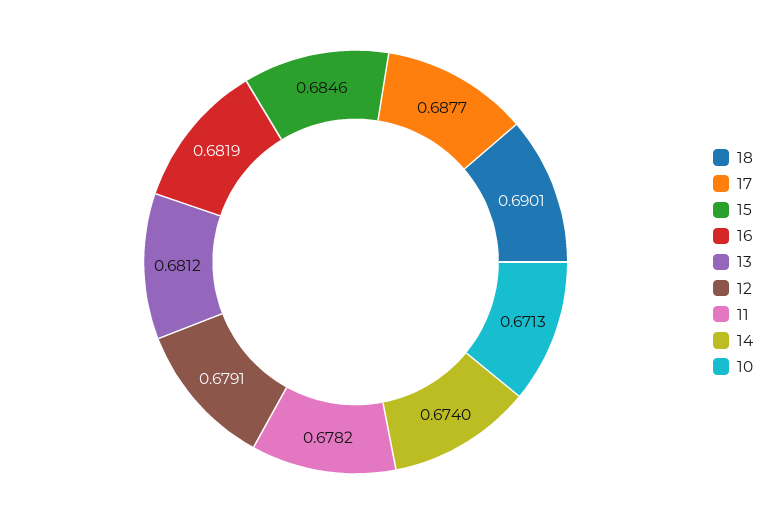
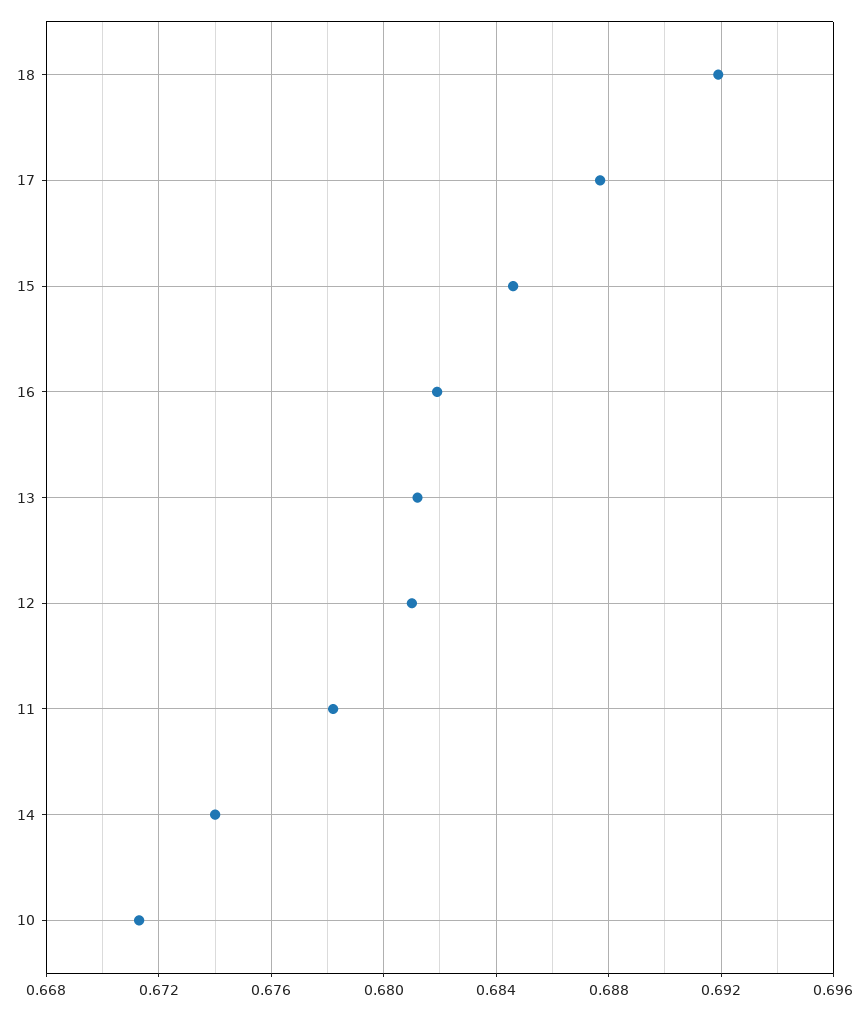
  {
-   "18": 0.6901,
+   "18": 0.692,
    "17": 0.6877,
    "15": 0.6846,
    "16": 0.6819,
    "13": 0.6812,
-   "12": 0.6791,
+   "12": 0.681,
    "11": 0.6782,
    "14": 0.674,
    "10": 0.6713
  }

